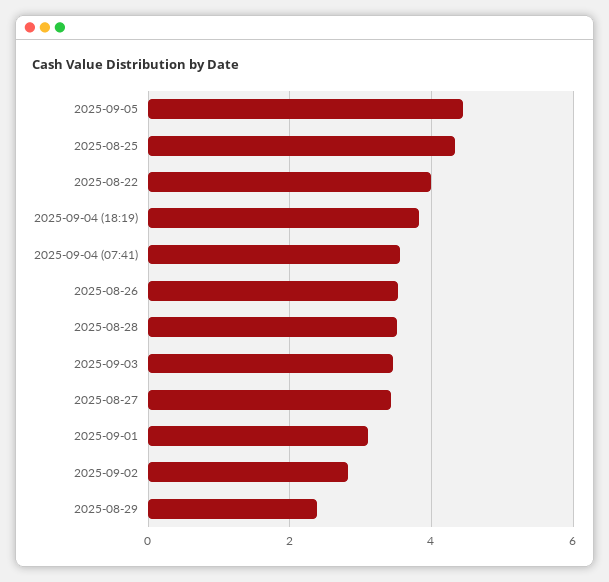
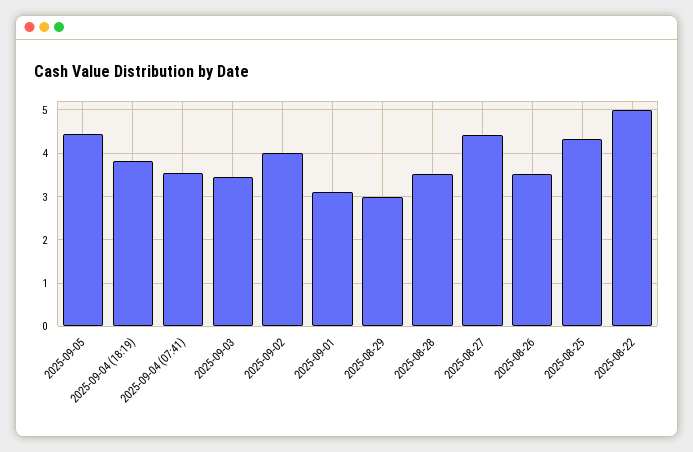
  {
    "2025-09-05": 4.4,
    "2025-08-25": 4.4,
-   "2025-08-22": 4,
+   "2025-08-22": 5,
    "2025-09-04 (18:19)": 3.8,
    "2025-09-04 (07:41)": 3.6,
    "2025-08-26": 3.6,
    "2025-08-28": 3.6,
    "2025-09-03": 3.4,
-   "2025-08-27": 3.4,
+   "2025-08-27": 4.4,
    "2025-09-01": 3.2,
-   "2025-09-02": 2.8,
+   "2025-09-02": 4,
-   "2025-08-29": 2.4
+   "2025-08-29": 3
  }

